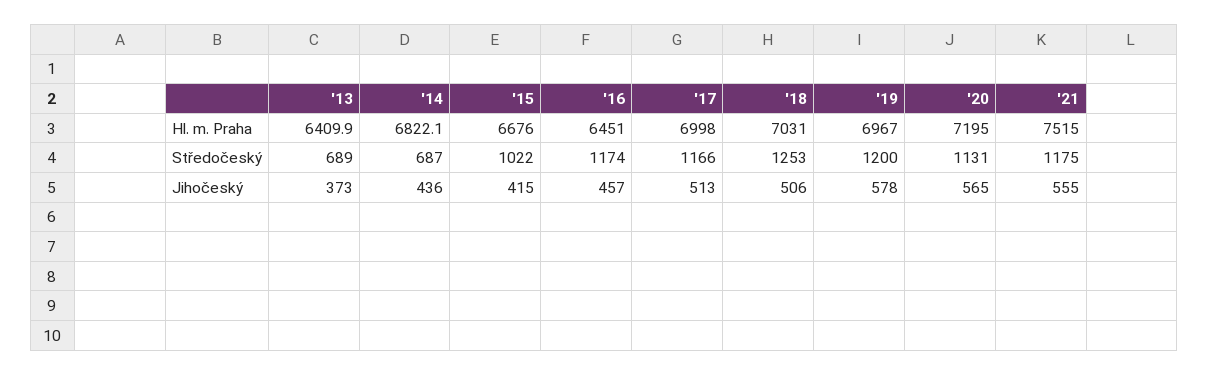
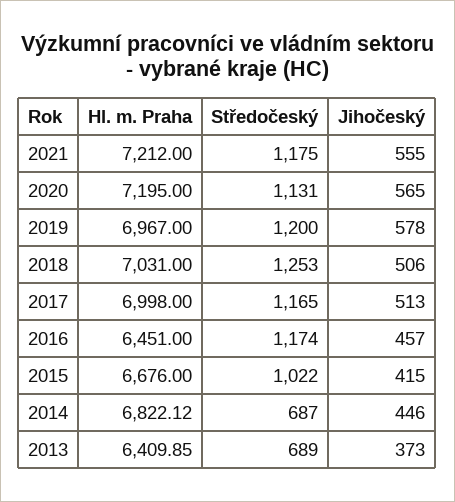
  {
    "'13": {
      "Hl. m. Praha": 6409.85,
      "Středočeský": 689,
      "Jihočeský": 373
    },
    "'14": {
      "Hl. m. Praha": 6822.12,
      "Středočeský": 687,
-     "Jihočeský": 436
+     "Jihočeský": 446
    },
    "'15": {
      "Hl. m. Praha": 6676,
      "Středočeský": 1022,
      "Jihočeský": 415
    },
    "'16": {
      "Hl. m. Praha": 6451,
      "Středočeský": 1174,
      "Jihočeský": 457
    },
    "'17": {
      "Hl. m. Praha": 6998,
-     "Středočeský": 1166,
+     "Středočeský": 1165,
      "Jihočeský": 513
    },
    "'18": {
      "Hl. m. Praha": 7031,
      "Středočeský": 1253,
      "Jihočeský": 506
    },
    "'19": {
      "Hl. m. Praha": 6967,
      "Středočeský": 1200,
      "Jihočeský": 578
    },
    "'20": {
      "Hl. m. Praha": 7195,
      "Středočeský": 1131,
      "Jihočeský": 565
    },
    "'21": {
-     "Hl. m. Praha": 7515,
+     "Hl. m. Praha": 7212,
      "Středočeský": 1175,
      "Jihočeský": 555
    }
  }

